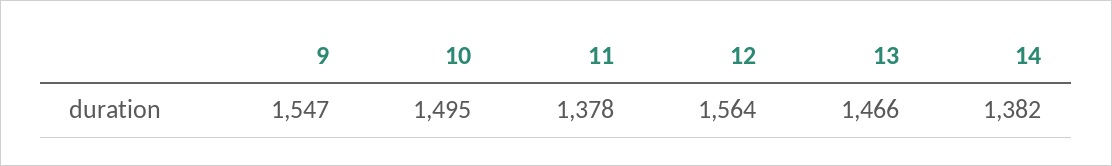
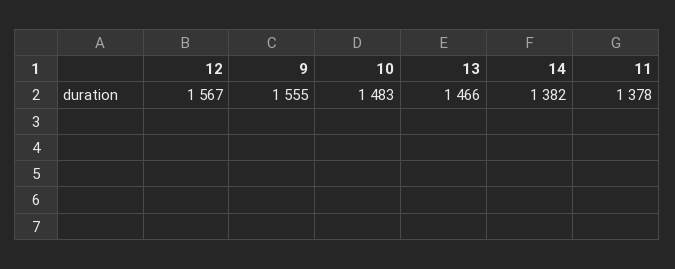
  {
-   "9": 1547,
+   "9": 1555,
-   "10": 1495,
+   "10": 1483,
    "11": 1378,
-   "12": 1564,
+   "12": 1567,
    "13": 1466,
    "14": 1382
  }

